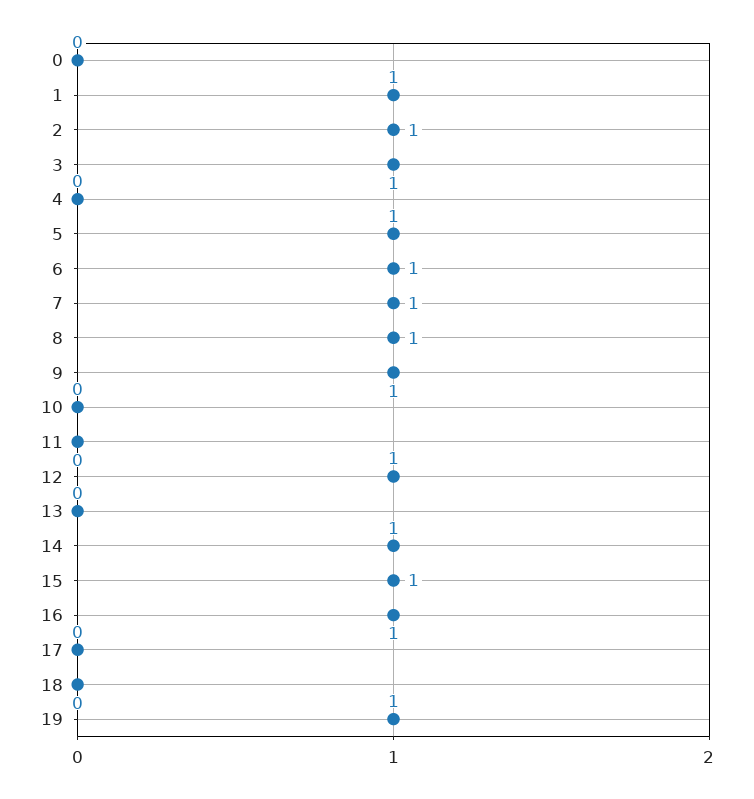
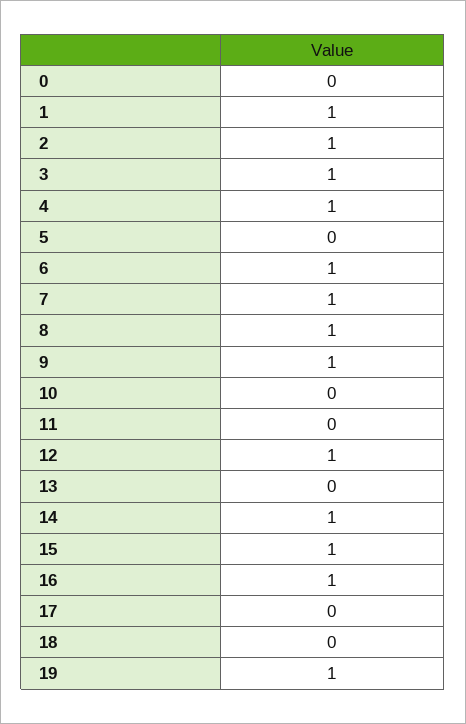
  {
    "0": 0,
    "1": 1,
    "2": 1,
    "3": 1,
-   "4": 0,
+   "4": 1,
-   "5": 1,
+   "5": 0,
    "6": 1,
    "7": 1,
    "8": 1,
    "9": 1,
    "10": 0,
    "11": 0,
    "12": 1,
    "13": 0,
    "14": 1,
    "15": 1,
    "16": 1,
    "17": 0,
    "18": 0,
    "19": 1
  }

